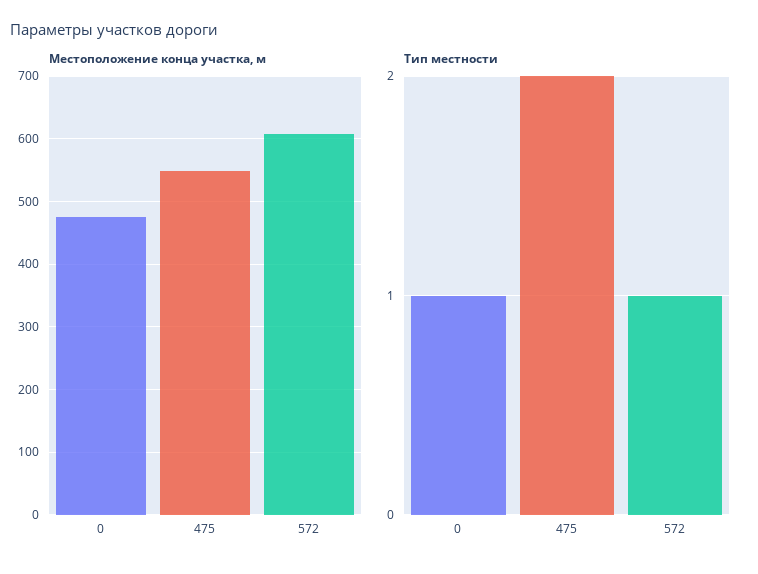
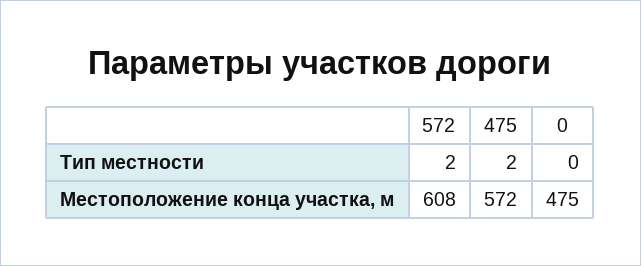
  {
    "Местоположение конца участка, м": {
      "0": 475,
-     "475": 550,
+     "475": 572,
      "572": 608
    },
    "Тип местности": {
-     "0": 1,
+     "0": 0,
      "475": 2,
-     "572": 1
+     "572": 2
    }
  }

